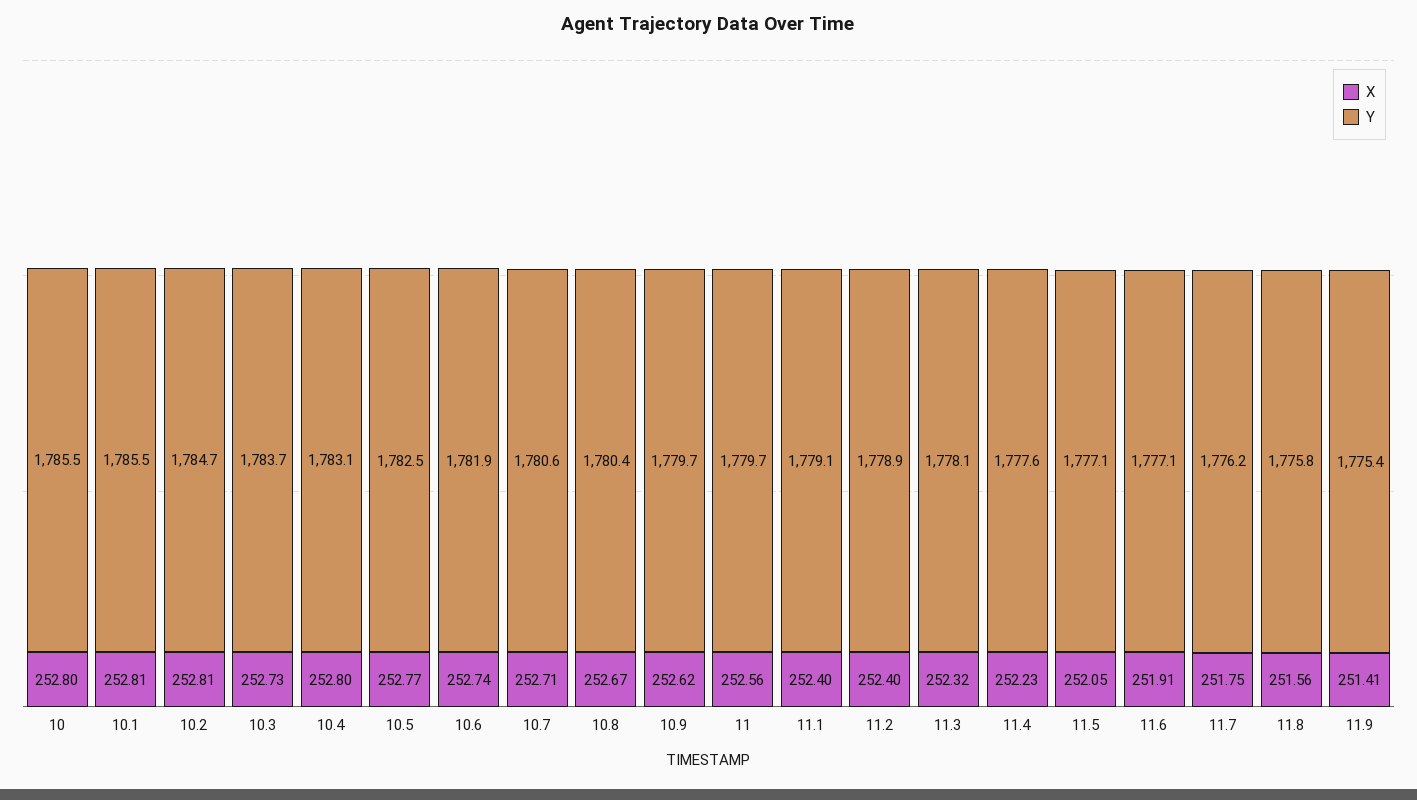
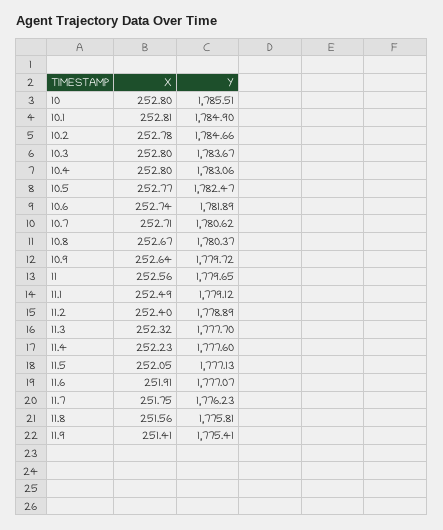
  {
    "X": {
      "10": 252.8,
      "10.1": 252.81,
-     "10.2": 252.81,
+     "10.2": 252.78,
-     "10.3": 252.73,
+     "10.3": 252.8,
      "10.4": 252.8,
      "10.5": 252.77,
      "10.6": 252.74,
      "10.7": 252.71,
      "10.8": 252.67,
-     "10.9": 252.62,
+     "10.9": 252.64,
      "11": 252.56,
-     "11.1": 252.4,
+     "11.1": 252.49,
      "11.2": 252.4,
      "11.3": 252.32,
      "11.4": 252.23,
      "11.5": 252.05,
      "11.6": 251.91,
      "11.7": 251.75,
      "11.8": 251.56,
      "11.9": 251.41
    },
    "Y": {
      "10": 1785.51,
-     "10.1": 1785.5,
+     "10.1": 1784.9,
      "10.2": 1784.66,
      "10.3": 1783.67,
      "10.4": 1783.06,
      "10.5": 1782.47,
      "10.6": 1781.89,
      "10.7": 1780.62,
      "10.8": 1780.37,
      "10.9": 1779.72,
      "11": 1779.65,
      "11.1": 1779.12,
      "11.2": 1778.89,
-     "11.3": 1778.1,
+     "11.3": 1777.7,
      "11.4": 1777.6,
      "11.5": 1777.13,
      "11.6": 1777.07,
      "11.7": 1776.23,
      "11.8": 1775.81,
      "11.9": 1775.41
    }
  }

